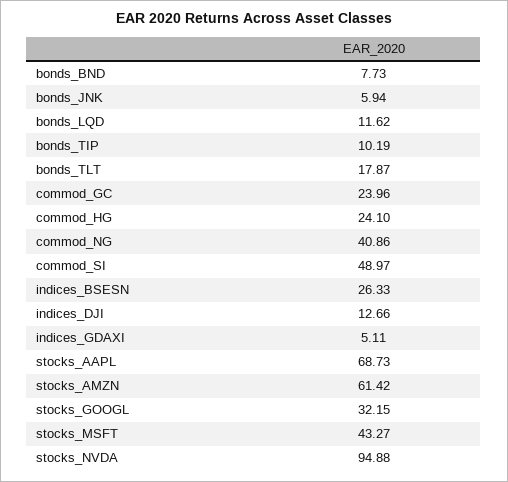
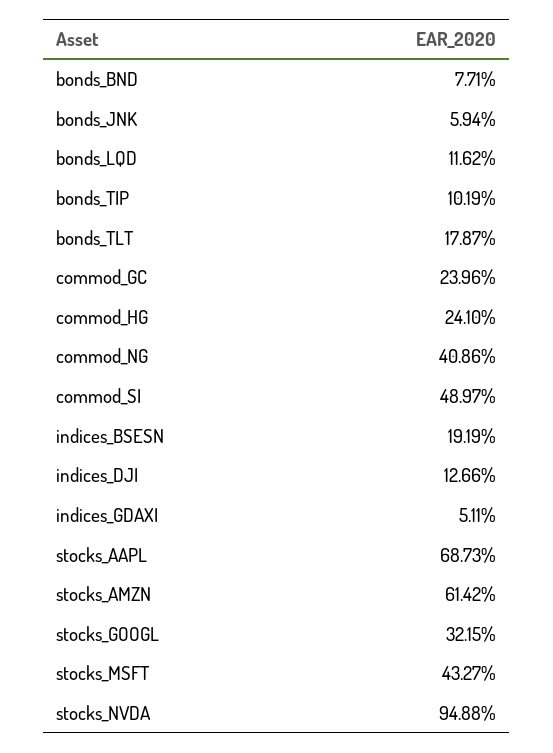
  {
-   "bonds_BND": 7.73,
+   "bonds_BND": 7.71,
    "bonds_JNK": 5.94,
    "bonds_LQD": 11.62,
    "bonds_TIP": 10.19,
    "bonds_TLT": 17.87,
    "commod_GC": 23.96,
    "commod_HG": 24.1,
    "commod_NG": 40.86,
    "commod_SI": 48.97,
-   "indices_BSESN": 26.33,
+   "indices_BSESN": 19.19,
    "indices_DJI": 12.66,
    "indices_GDAXI": 5.11,
    "stocks_AAPL": 68.73,
    "stocks_AMZN": 61.42,
    "stocks_GOOGL": 32.15,
    "stocks_MSFT": 43.27,
    "stocks_NVDA": 94.88
  }

